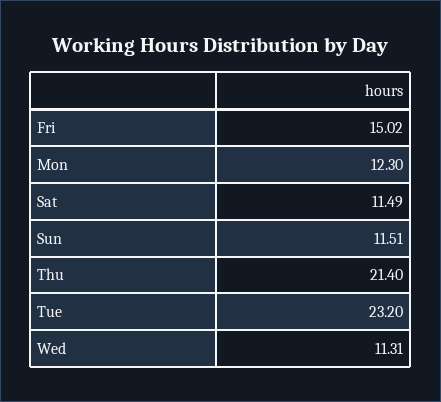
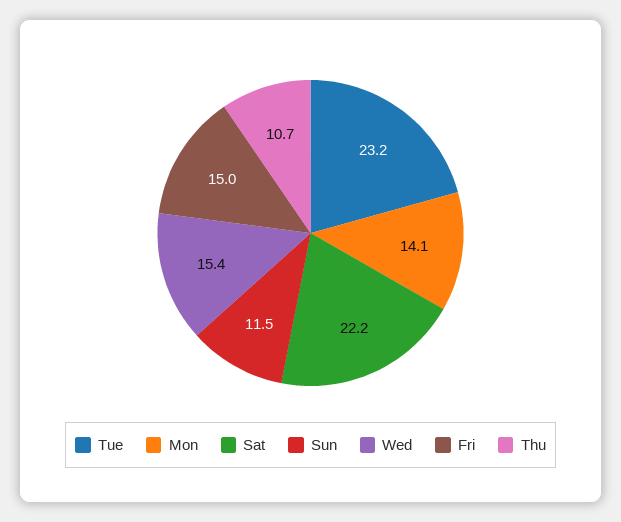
  {
    "Fri": 15.02,
-   "Mon": 12.3,
+   "Mon": 14.1,
-   "Sat": 11.49,
+   "Sat": 22.2,
    "Sun": 11.51,
-   "Thu": 21.4,
+   "Thu": 10.7,
    "Tue": 23.2,
-   "Wed": 11.31
+   "Wed": 15.4
  }

